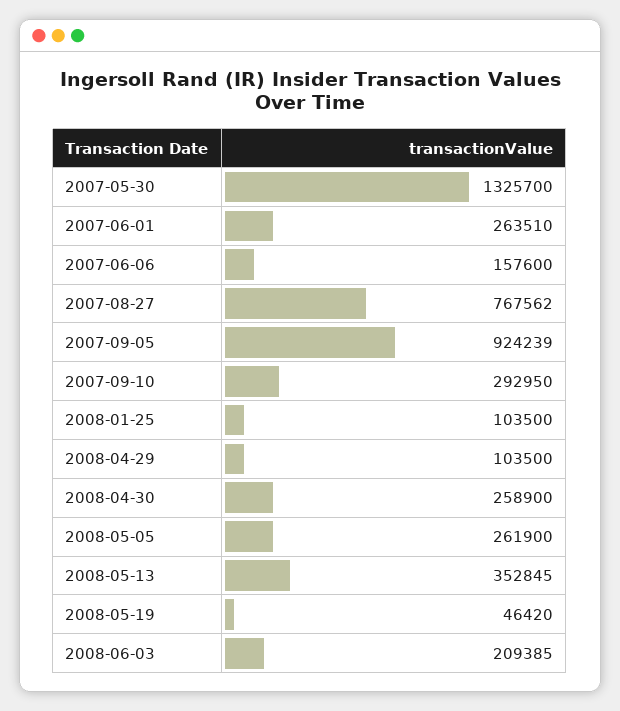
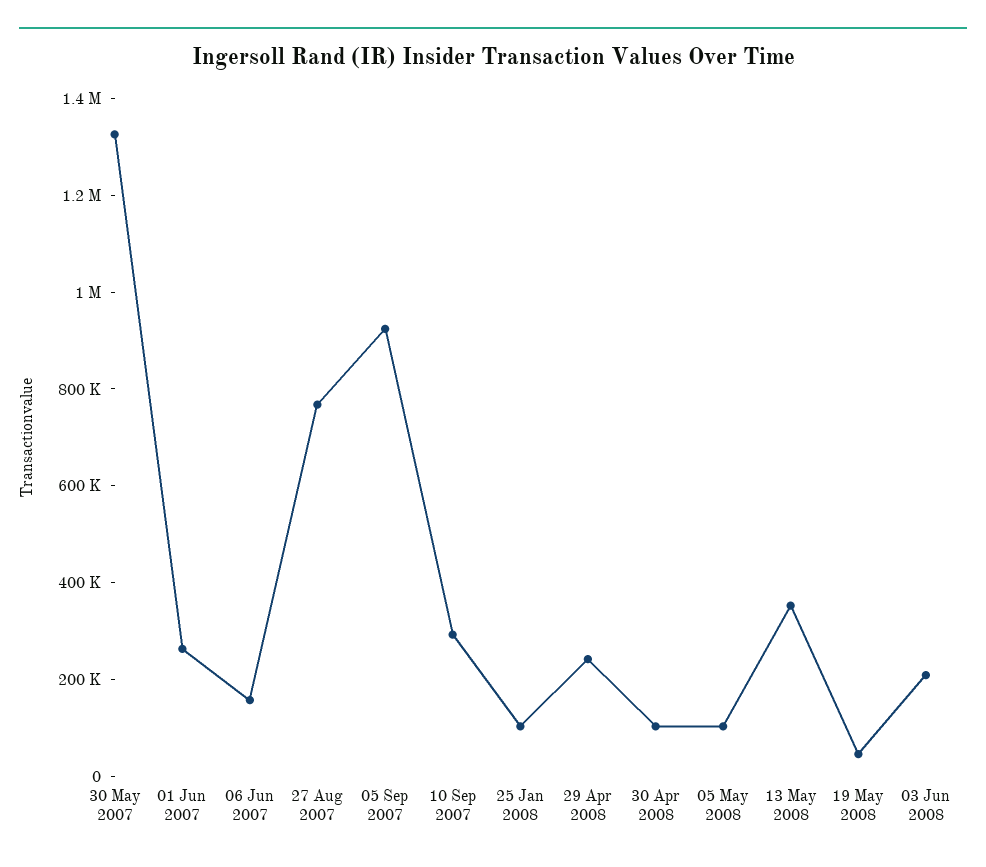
  {
    "2007-05-30": 1325700,
    "2007-06-01": 263510,
    "2007-06-06": 157600,
    "2007-08-27": 767562,
    "2007-09-05": 924239,
    "2007-09-10": 292950,
    "2008-01-25": 103500,
-   "2008-04-29": 103500,
+   "2008-04-29": 250000,
-   "2008-04-30": 258900,
+   "2008-04-30": 100000,
-   "2008-05-05": 261900,
+   "2008-05-05": 100000,
    "2008-05-13": 352845,
    "2008-05-19": 46420,
    "2008-06-03": 209385
  }

